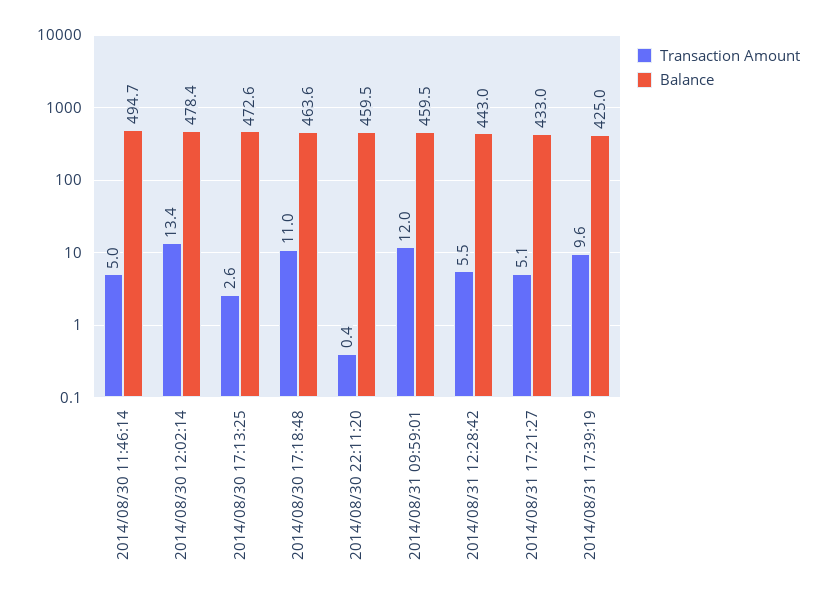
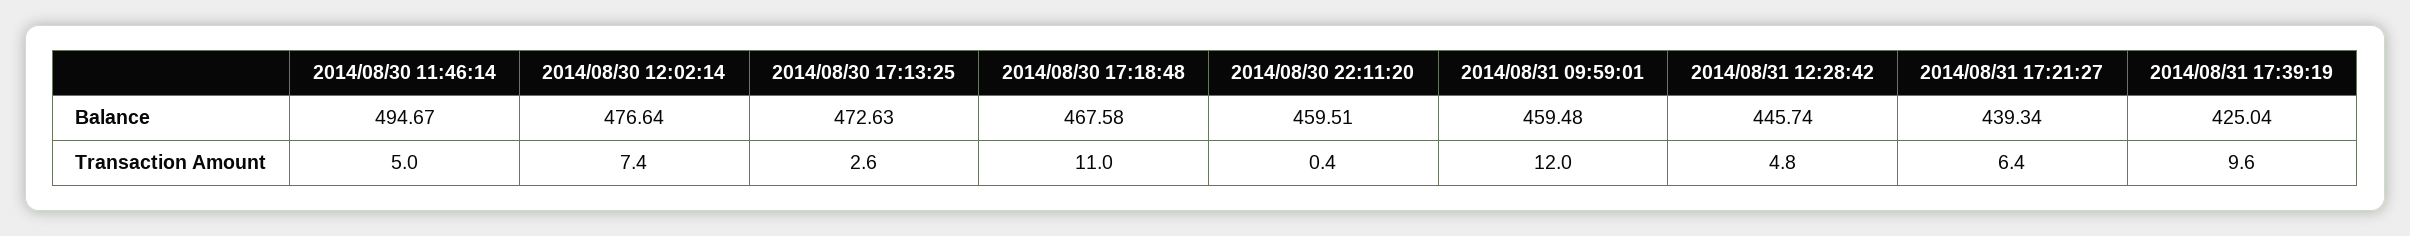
  {
    "Transaction Amount": {
      "2014/08/30 11:46:14": 5,
-     "2014/08/30 12:02:14": 13.4,
+     "2014/08/30 12:02:14": 7.4,
      "2014/08/30 17:13:25": 2.6,
      "2014/08/30 17:18:48": 11,
      "2014/08/30 22:11:20": 0.4,
      "2014/08/31 09:59:01": 12,
-     "2014/08/31 12:28:42": 5.5,
+     "2014/08/31 12:28:42": 4.8,
-     "2014/08/31 17:21:27": 5.1,
+     "2014/08/31 17:21:27": 6.4,
      "2014/08/31 17:39:19": 9.6
    },
    "Balance": {
      "2014/08/30 11:46:14": 494.67,
-     "2014/08/30 12:02:14": 478.4,
+     "2014/08/30 12:02:14": 476.64,
      "2014/08/30 17:13:25": 472.63,
-     "2014/08/30 17:18:48": 463.6,
+     "2014/08/30 17:18:48": 467.58,
      "2014/08/30 22:11:20": 459.51,
      "2014/08/31 09:59:01": 459.48,
-     "2014/08/31 12:28:42": 443,
+     "2014/08/31 12:28:42": 445.74,
-     "2014/08/31 17:21:27": 433,
+     "2014/08/31 17:21:27": 439.34,
      "2014/08/31 17:39:19": 425.04
    }
  }

